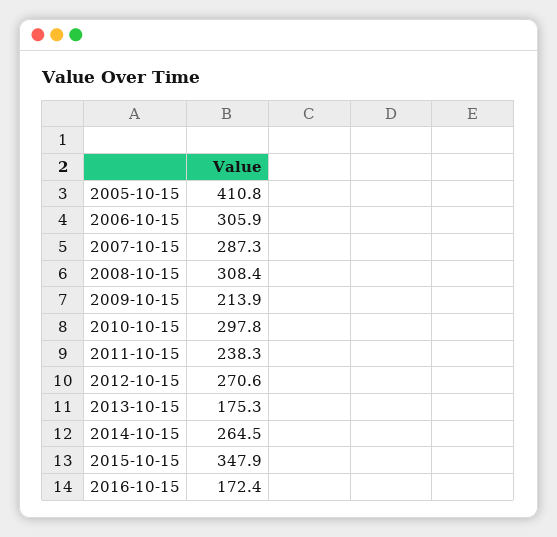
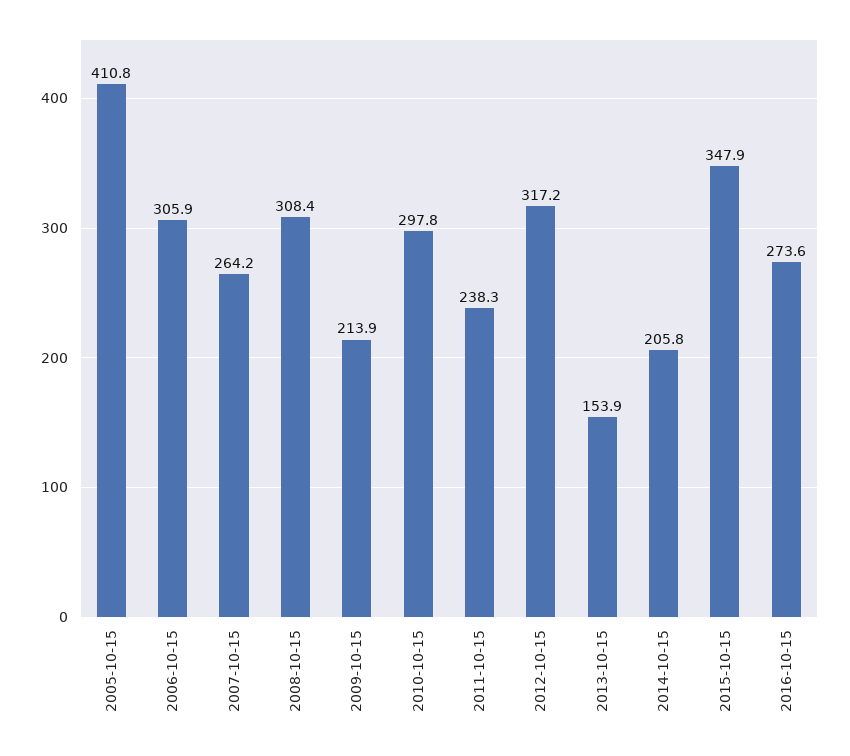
  {
    "2005-10-15": 410.8,
    "2006-10-15": 305.9,
-   "2007-10-15": 287.3,
+   "2007-10-15": 264.2,
    "2008-10-15": 308.4,
    "2009-10-15": 213.9,
    "2010-10-15": 297.8,
    "2011-10-15": 238.3,
-   "2012-10-15": 270.6,
+   "2012-10-15": 317.2,
-   "2013-10-15": 175.3,
+   "2013-10-15": 153.9,
-   "2014-10-15": 264.5,
+   "2014-10-15": 205.8,
    "2015-10-15": 347.9,
-   "2016-10-15": 172.4
+   "2016-10-15": 273.6
  }

